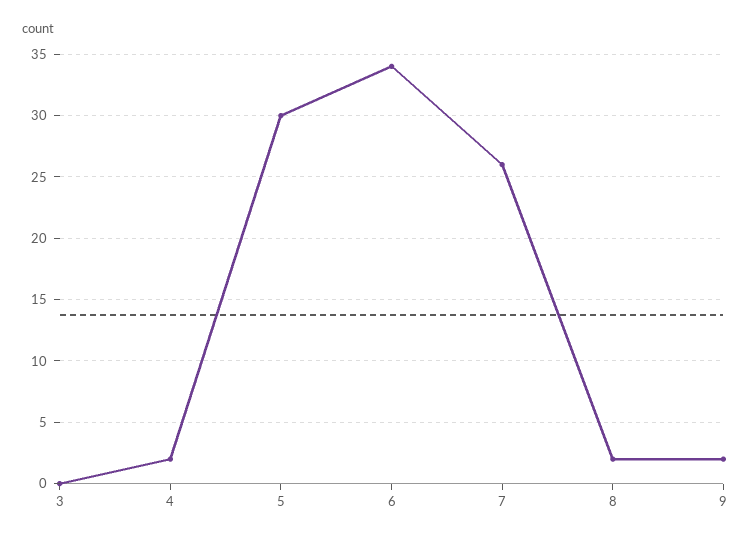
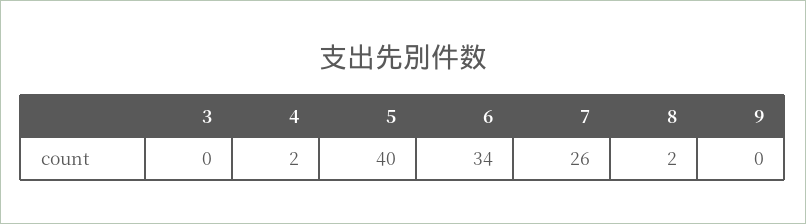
  {
    "3": 0,
    "4": 2,
-   "5": 30,
+   "5": 40,
    "6": 34,
    "7": 26,
    "8": 2,
-   "9": 2
+   "9": 0
  }

